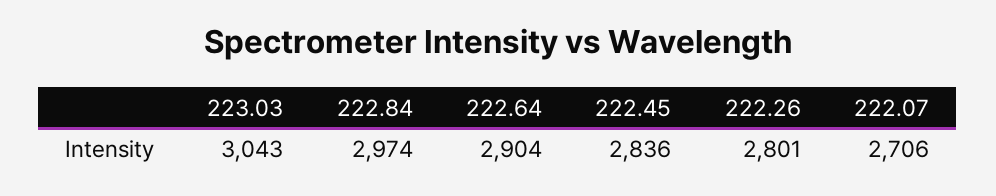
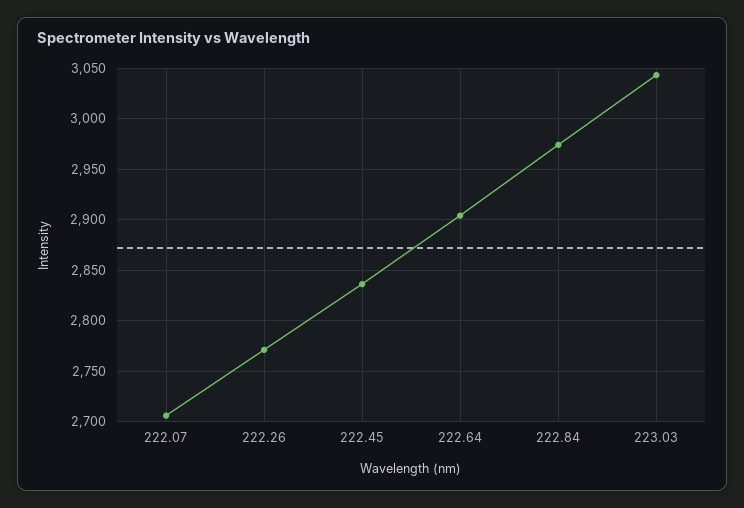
  {
    "223.03": 3043,
    "222.84": 2974,
    "222.64": 2904,
    "222.45": 2836,
-   "222.26": 2801,
+   "222.26": 2770,
    "222.07": 2706
  }

